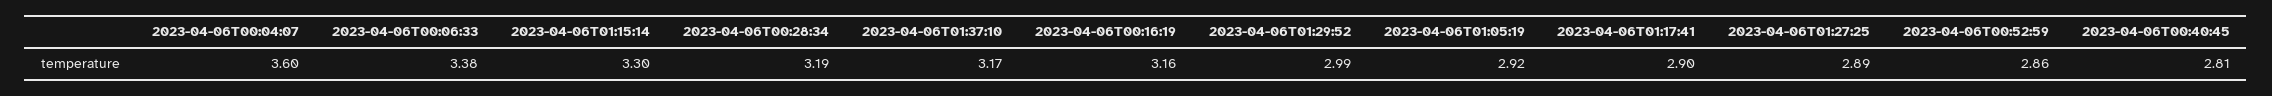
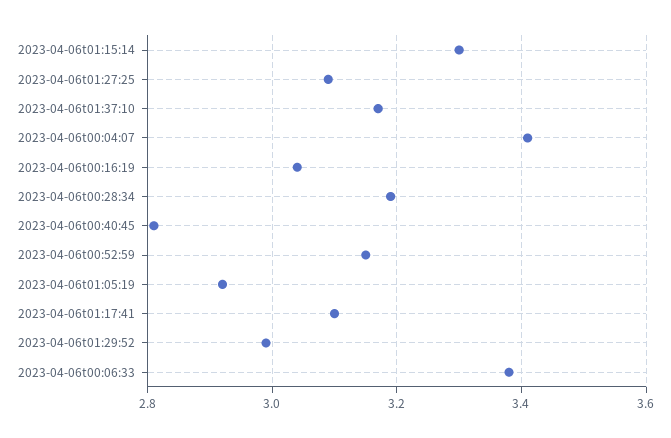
  {
-   "2023-04-06T00:04:07": 3.6,
+   "2023-04-06T00:04:07": 3.4,
    "2023-04-06T00:06:33": 3.38,
    "2023-04-06T01:15:14": 3.3,
    "2023-04-06T00:28:34": 3.19,
    "2023-04-06T01:37:10": 3.17,
-   "2023-04-06T00:16:19": 3.16,
+   "2023-04-06T00:16:19": 3.05,
    "2023-04-06T01:29:52": 2.99,
    "2023-04-06T01:05:19": 2.92,
-   "2023-04-06T01:17:41": 2.9,
+   "2023-04-06T01:17:41": 3.1,
-   "2023-04-06T01:27:25": 2.89,
+   "2023-04-06T01:27:25": 3.1,
-   "2023-04-06T00:52:59": 2.86,
+   "2023-04-06T00:52:59": 3.15,
    "2023-04-06T00:40:45": 2.81
  }

